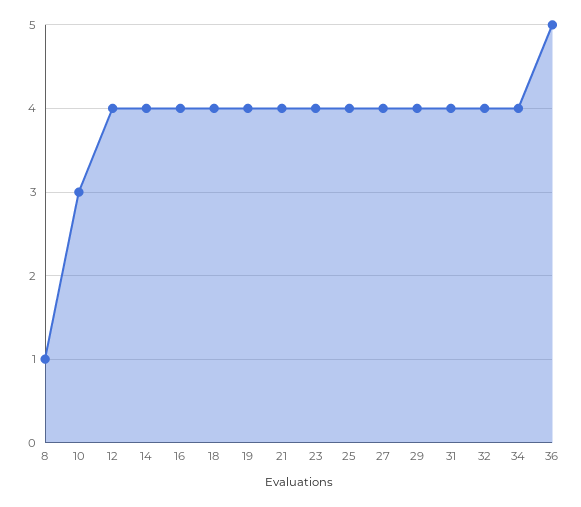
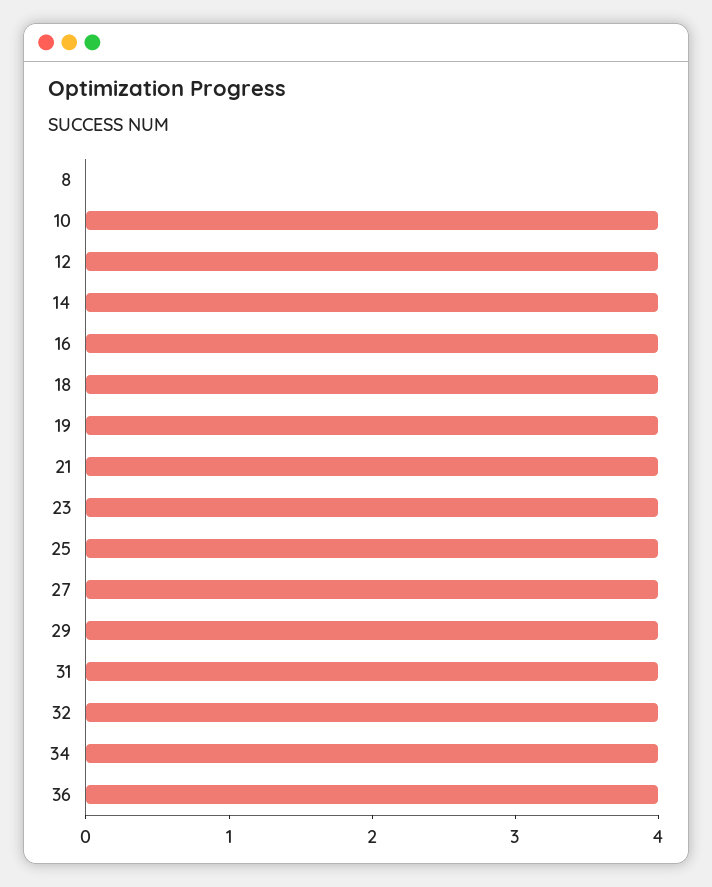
  {
-   "8": 1,
+   "8": 0,
-   "10": 3,
+   "10": 4,
    "12": 4,
    "14": 4,
    "16": 4,
    "18": 4,
    "19": 4,
    "21": 4,
    "23": 4,
    "25": 4,
    "27": 4,
    "29": 4,
    "31": 4,
    "32": 4,
    "34": 4,
-   "36": 5
+   "36": 4
  }

